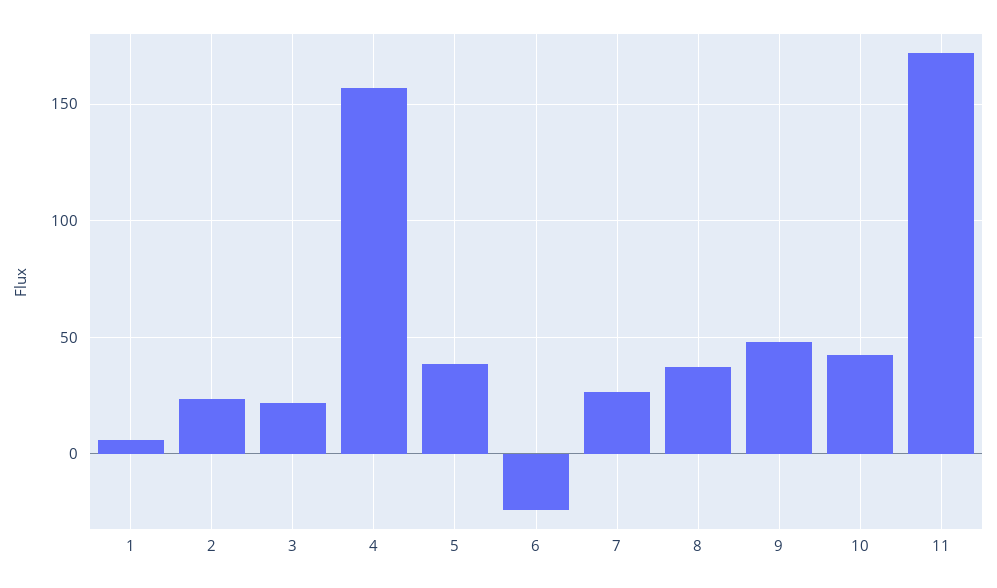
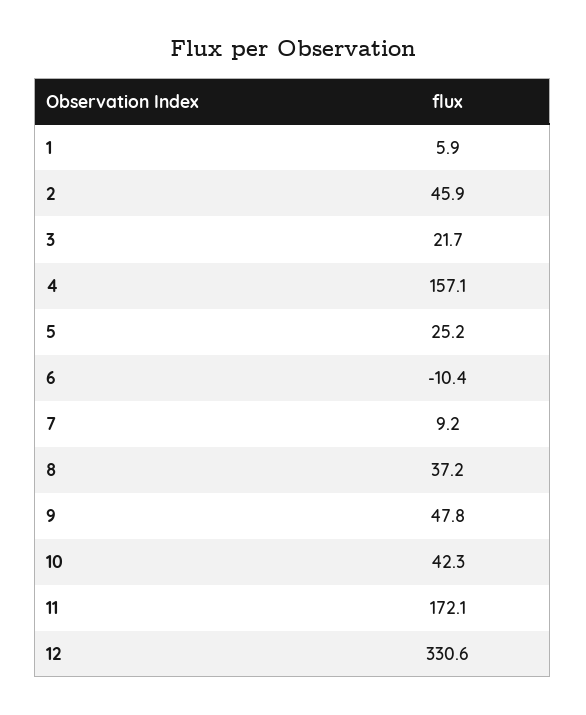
  {
    "1": 5.9,
-   "2": 25,
+   "2": 45.9,
    "3": 21.7,
    "4": 157.1,
-   "5": 40,
+   "5": 25.2,
-   "6": -25,
+   "6": -10.4,
-   "7": 25,
+   "7": 9.2,
    "8": 37.2,
    "9": 47.8,
    "10": 42.3,
-   "11": 172.1
+   "11": 172.1,
+   "12": 330.6
  }

